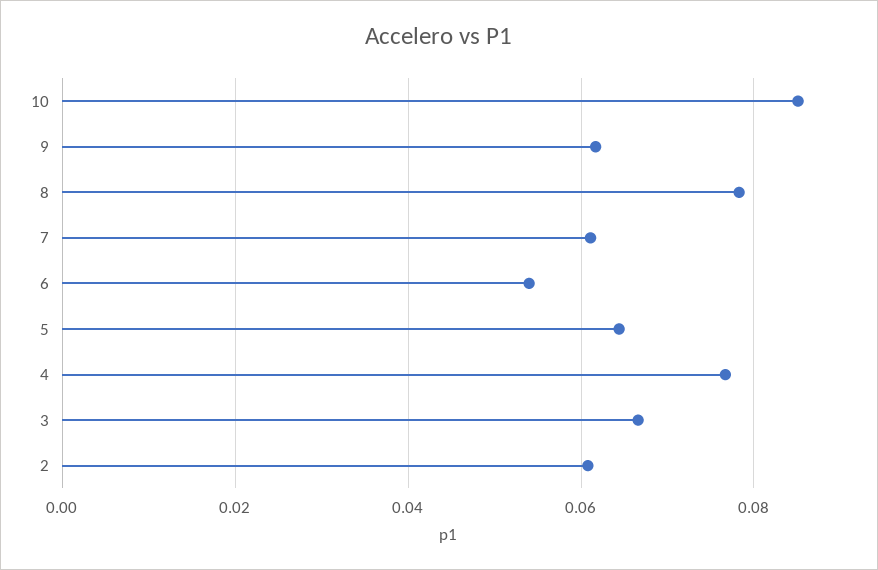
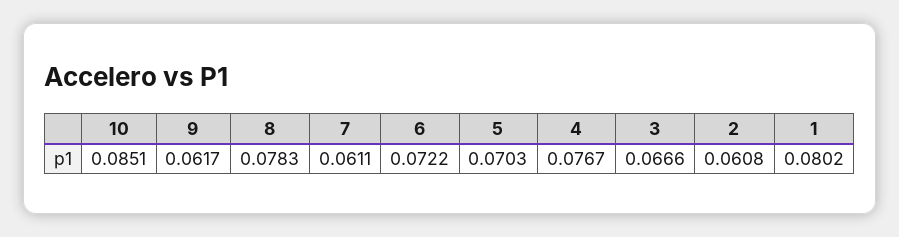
  {
    "10": 0.0851,
    "9": 0.0617,
    "8": 0.0783,
    "7": 0.0611,
-   "6": 0.054,
+   "6": 0.0722,
-   "5": 0.064,
+   "5": 0.0703,
    "4": 0.0767,
    "3": 0.0666,
-   "2": 0.0608
+   "2": 0.0608,
+   "1": 0.0802
  }

